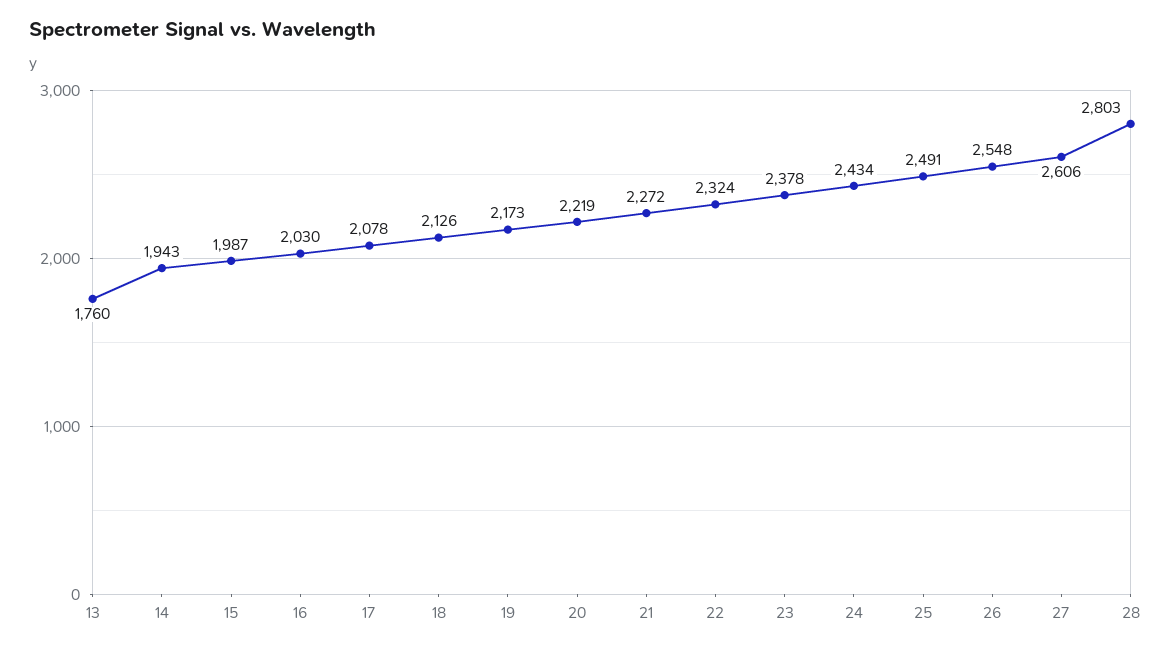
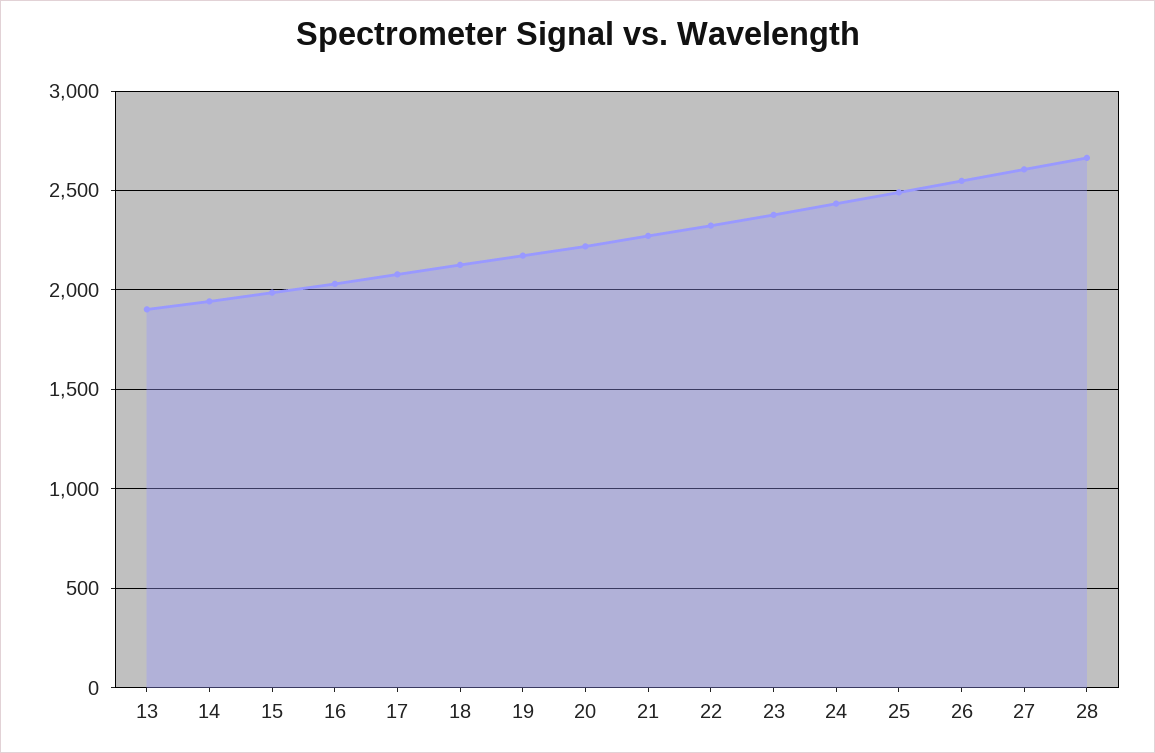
  {
-   "13": 1760,
+   "13": 1900,
    "14": 1943,
    "15": 1987,
    "16": 2030,
    "17": 2078,
    "18": 2126,
    "19": 2173,
    "20": 2219,
    "21": 2272,
    "22": 2324,
    "23": 2378,
    "24": 2434,
    "25": 2491,
    "26": 2548,
    "27": 2606,
-   "28": 2803
+   "28": 2650
  }

